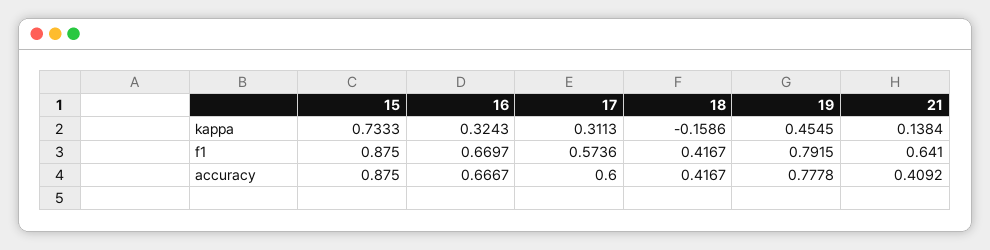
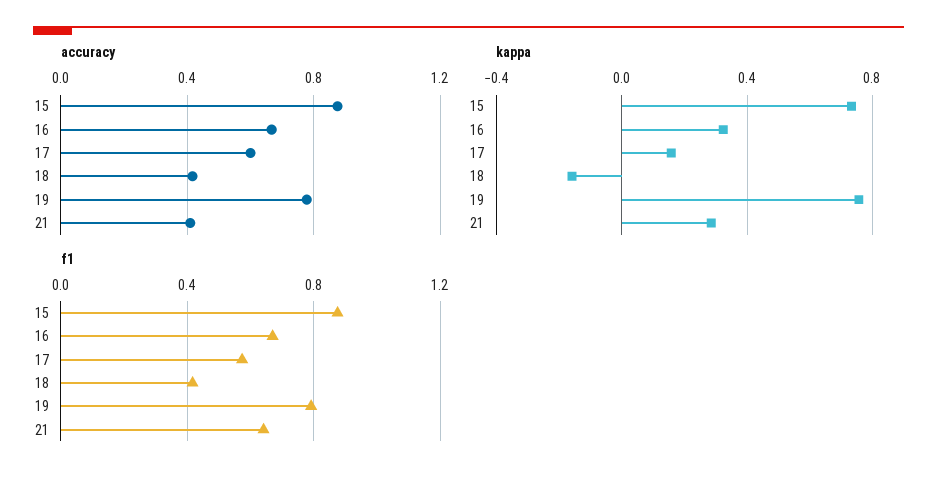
  {
    "kappa": {
      "15": 0.7333,
      "16": 0.3243,
-     "17": 0.3113,
+     "17": 0.15,
      "18": -0.1586,
-     "19": 0.4545,
+     "19": 0.75,
-     "21": 0.1384
+     "21": 0.3
    },
    "f1": {
      "15": 0.875,
      "16": 0.6697,
      "17": 0.5736,
      "18": 0.4167,
      "19": 0.7915,
      "21": 0.641
    },
    "accuracy": {
      "15": 0.875,
      "16": 0.6667,
      "17": 0.6,
      "18": 0.4167,
      "19": 0.7778,
      "21": 0.4092
    }
  }

